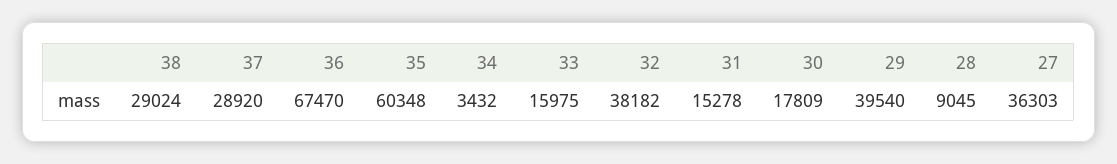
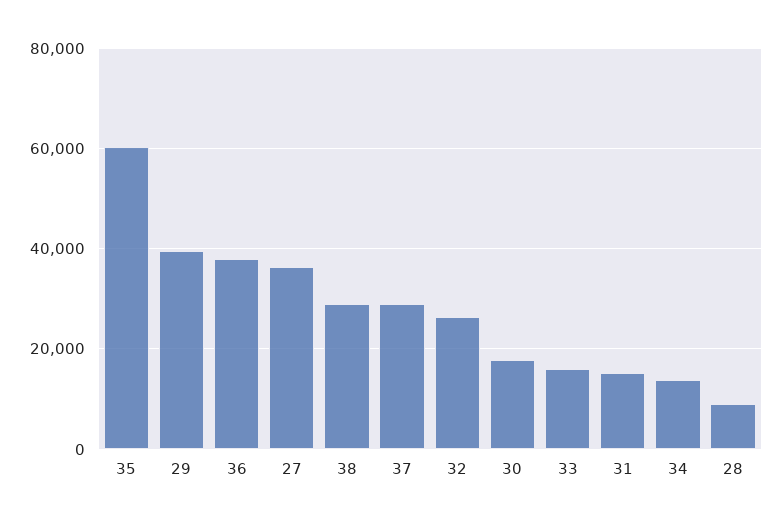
  {
    "38": 29024,
    "37": 28920,
-   "36": 67470,
+   "36": 38000,
    "35": 60348,
-   "34": 3432,
+   "34": 14000,
    "33": 15975,
-   "32": 38182,
+   "32": 26000,
    "31": 15278,
    "30": 17809,
    "29": 39540,
    "28": 9045,
    "27": 36303
  }

